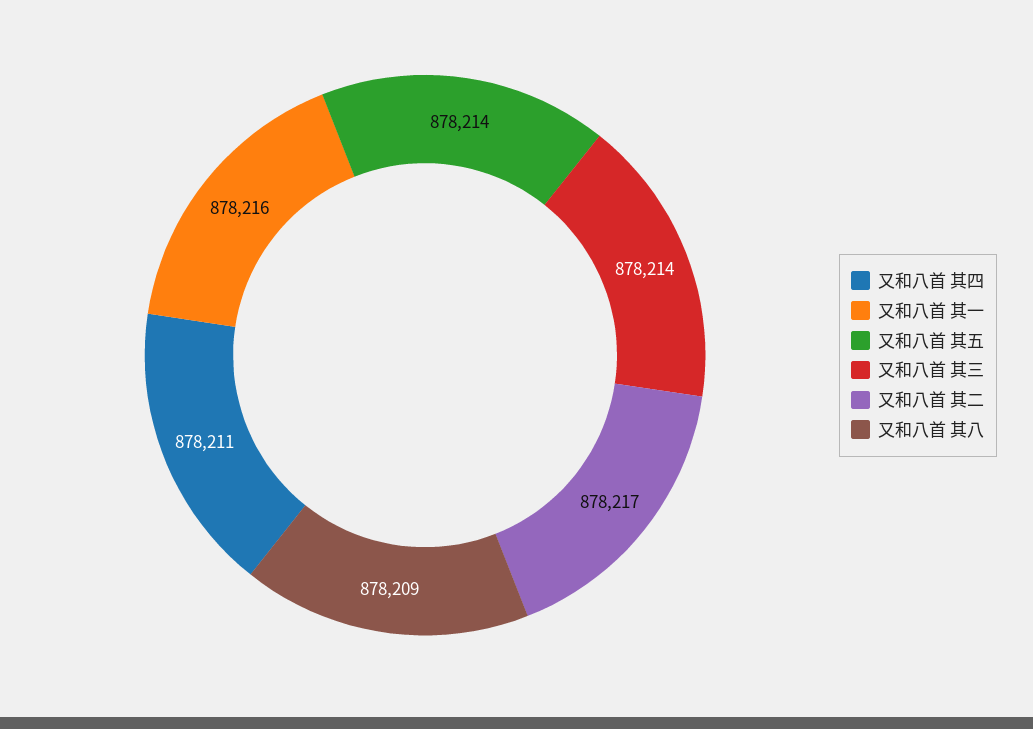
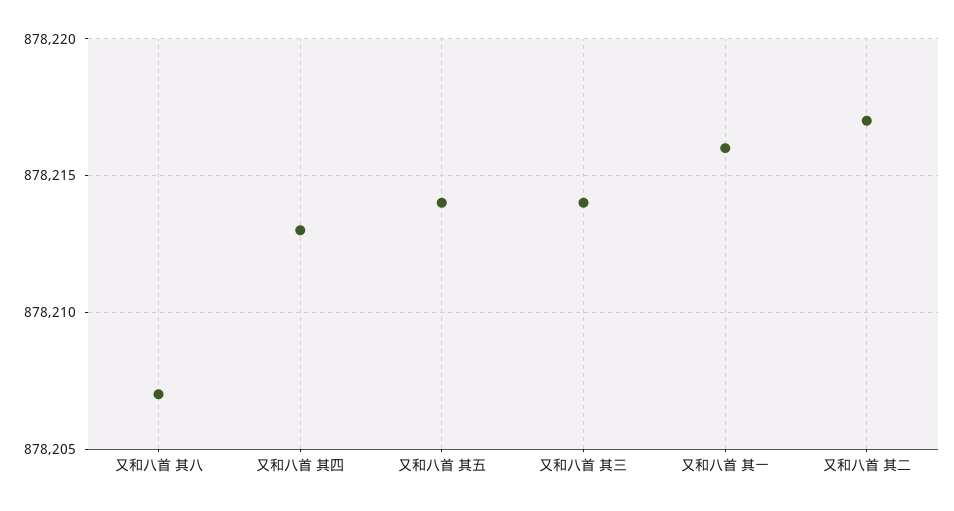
  {
-   "又和八首 其四": 878211,
+   "又和八首 其四": 878213,
    "又和八首 其一": 878216,
    "又和八首 其五": 878214,
    "又和八首 其三": 878214,
    "又和八首 其二": 878217,
-   "又和八首 其八": 878209
+   "又和八首 其八": 878207
  }

